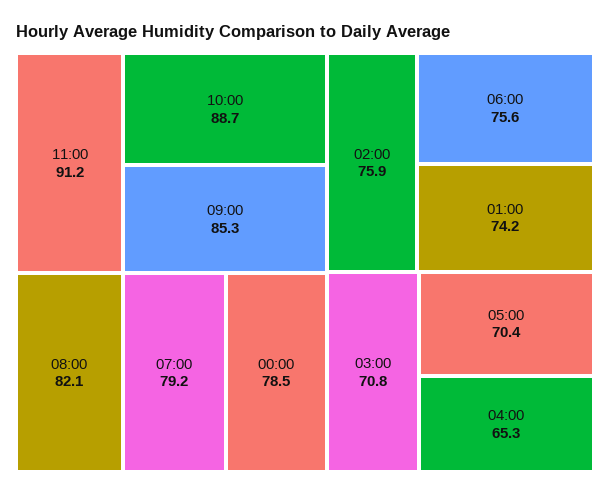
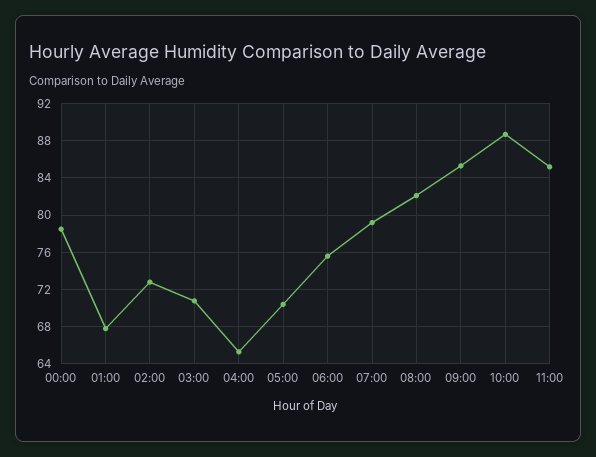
  {
-   "11:00": 91.2,
+   "11:00": 85,
    "10:00": 88.7,
    "09:00": 85.3,
    "08:00": 82.1,
    "07:00": 79.2,
    "00:00": 78.5,
-   "02:00": 75.9,
+   "02:00": 73,
    "06:00": 75.6,
-   "01:00": 74.2,
+   "01:00": 68,
    "03:00": 70.8,
    "05:00": 70.4,
    "04:00": 65.3
  }

